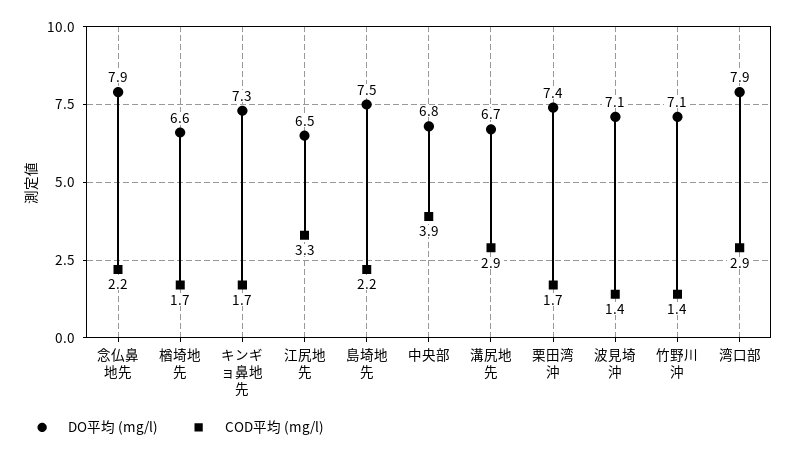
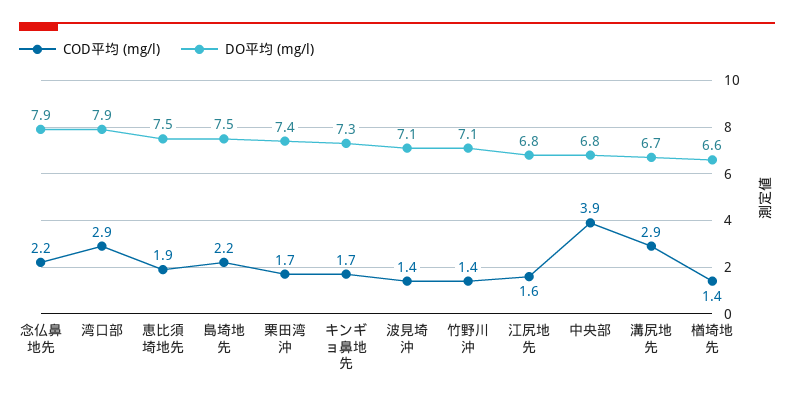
  {
    "DO平均 (mg/l)": {
      "念仏鼻地先": 7.9,
      "楢埼地先": 6.6,
      "キンギョ鼻地先": 7.3,
-     "江尻地先": 6.5,
+     "江尻地先": 6.8,
      "島埼地先": 7.5,
      "中央部": 6.8,
      "溝尻地先": 6.7,
      "栗田湾沖": 7.4,
      "波見埼沖": 7.1,
      "竹野川沖": 7.1,
-     "湾口部": 7.9
+     "湾口部": 7.9,
+     "恵比須埼地先": 7.5
    },
    "COD平均 (mg/l)": {
      "念仏鼻地先": 2.2,
-     "楢埼地先": 1.7,
+     "楢埼地先": 1.4,
      "キンギョ鼻地先": 1.7,
-     "江尻地先": 3.3,
+     "江尻地先": 1.6,
      "島埼地先": 2.2,
      "中央部": 3.9,
      "溝尻地先": 2.9,
      "栗田湾沖": 1.7,
      "波見埼沖": 1.4,
      "竹野川沖": 1.4,
-     "湾口部": 2.9
+     "湾口部": 2.9,
+     "恵比須埼地先": 1.9
    }
  }

